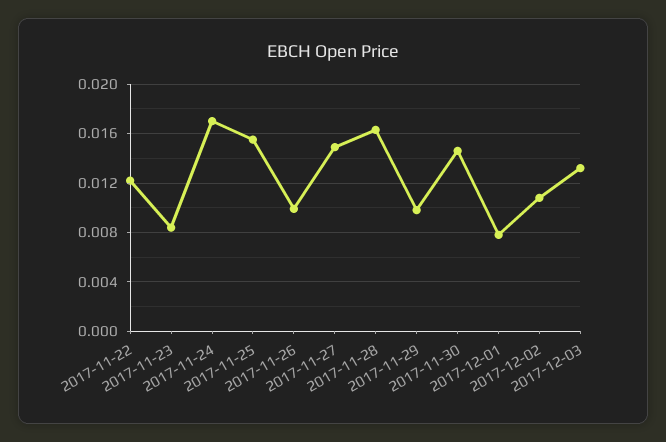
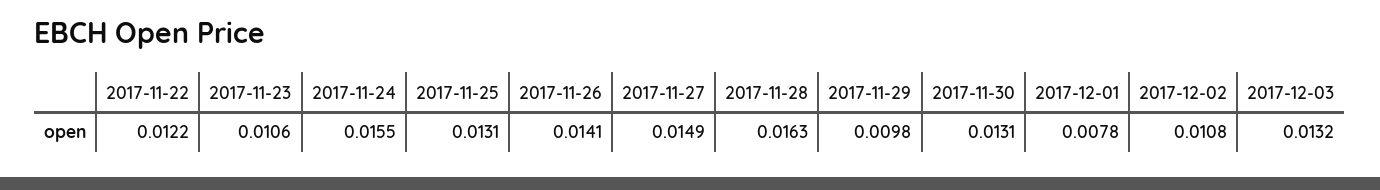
  {
    "2017-11-22": 0.0122,
-   "2017-11-23": 0.0085,
+   "2017-11-23": 0.0106,
-   "2017-11-24": 0.017,
+   "2017-11-24": 0.0155,
-   "2017-11-25": 0.0155,
+   "2017-11-25": 0.0131,
-   "2017-11-26": 0.01,
+   "2017-11-26": 0.0141,
    "2017-11-27": 0.0149,
    "2017-11-28": 0.0163,
    "2017-11-29": 0.0098,
-   "2017-11-30": 0.0145,
+   "2017-11-30": 0.0131,
    "2017-12-01": 0.0078,
    "2017-12-02": 0.0108,
    "2017-12-03": 0.0132
  }

